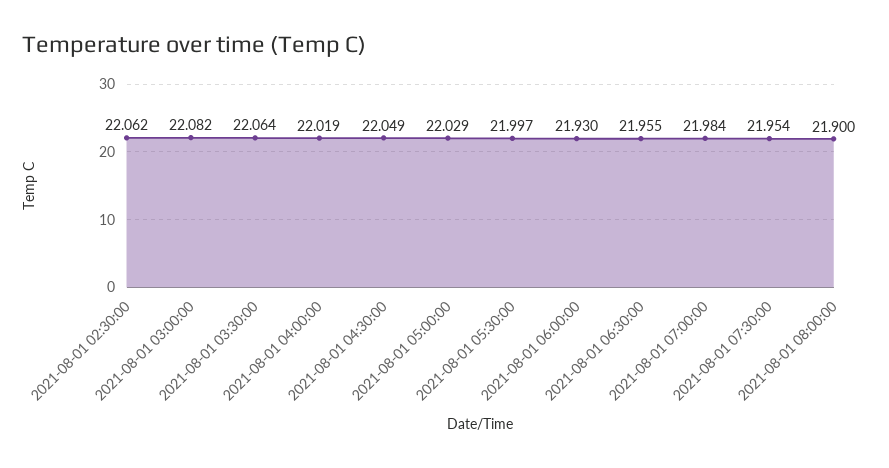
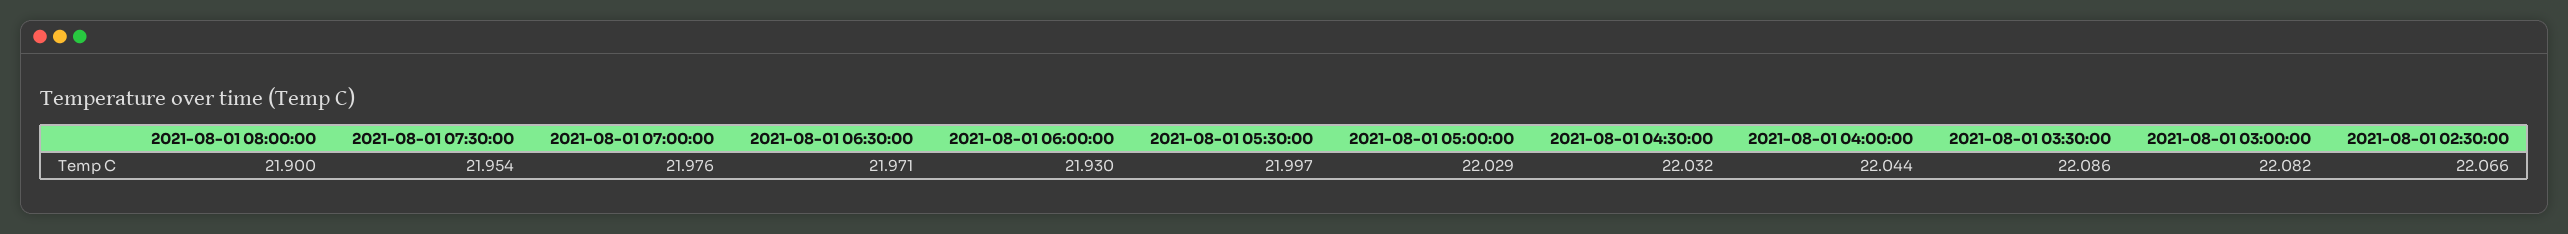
  {
-   "2021-08-01 02:30:00": 22.062,
+   "2021-08-01 02:30:00": 22.066,
    "2021-08-01 03:00:00": 22.082,
-   "2021-08-01 03:30:00": 22.064,
+   "2021-08-01 03:30:00": 22.086,
-   "2021-08-01 04:00:00": 22.019,
+   "2021-08-01 04:00:00": 22.044,
-   "2021-08-01 04:30:00": 22.049,
+   "2021-08-01 04:30:00": 22.032,
    "2021-08-01 05:00:00": 22.029,
    "2021-08-01 05:30:00": 21.997,
    "2021-08-01 06:00:00": 21.93,
-   "2021-08-01 06:30:00": 21.955,
+   "2021-08-01 06:30:00": 21.971,
-   "2021-08-01 07:00:00": 21.984,
+   "2021-08-01 07:00:00": 21.976,
    "2021-08-01 07:30:00": 21.954,
    "2021-08-01 08:00:00": 21.9
  }

